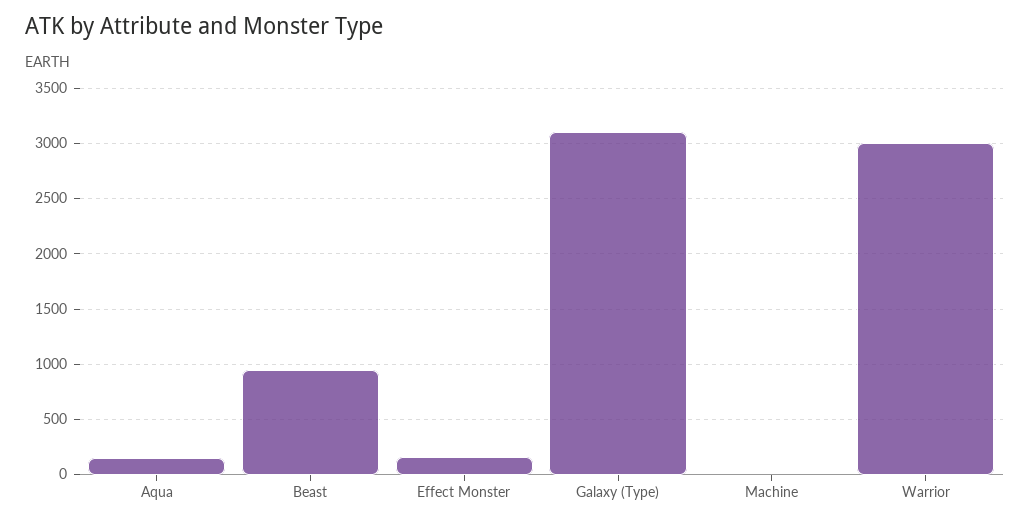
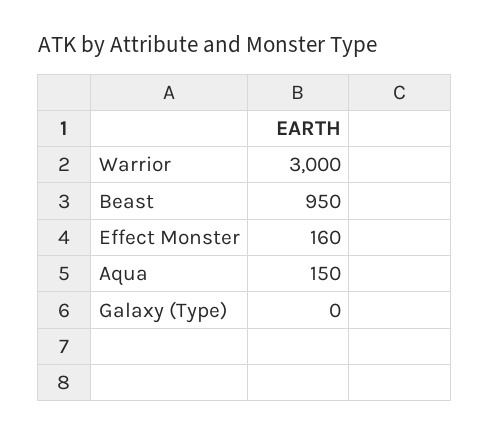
  {
    "Aqua": 150,
    "Beast": 950,
    "Effect Monster": 160,
-   "Galaxy (Type)": 3100,
+   "Galaxy (Type)": 0,
-   "Machine": 0,
    "Warrior": 3000
  }

